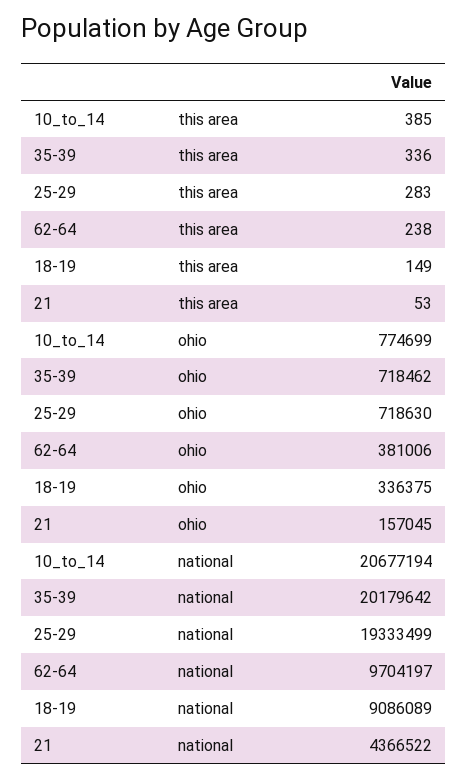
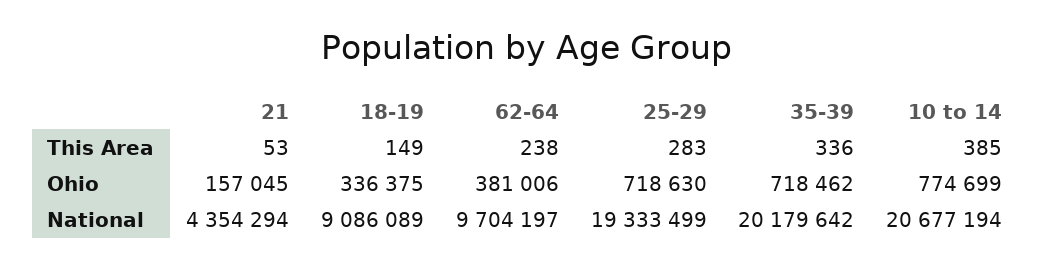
  {
    "10_to_14": {
      "this area": 385,
      "ohio": 774699,
      "national": 20677194
    },
    "35-39": {
      "this area": 336,
      "ohio": 718462,
      "national": 20179642
    },
    "25-29": {
      "this area": 283,
      "ohio": 718630,
      "national": 19333499
    },
    "62-64": {
      "this area": 238,
      "ohio": 381006,
      "national": 9704197
    },
    "18-19": {
      "this area": 149,
      "ohio": 336375,
      "national": 9086089
    },
    "21": {
      "this area": 53,
      "ohio": 157045,
-     "national": 4366522
+     "national": 4354294
    }
  }

